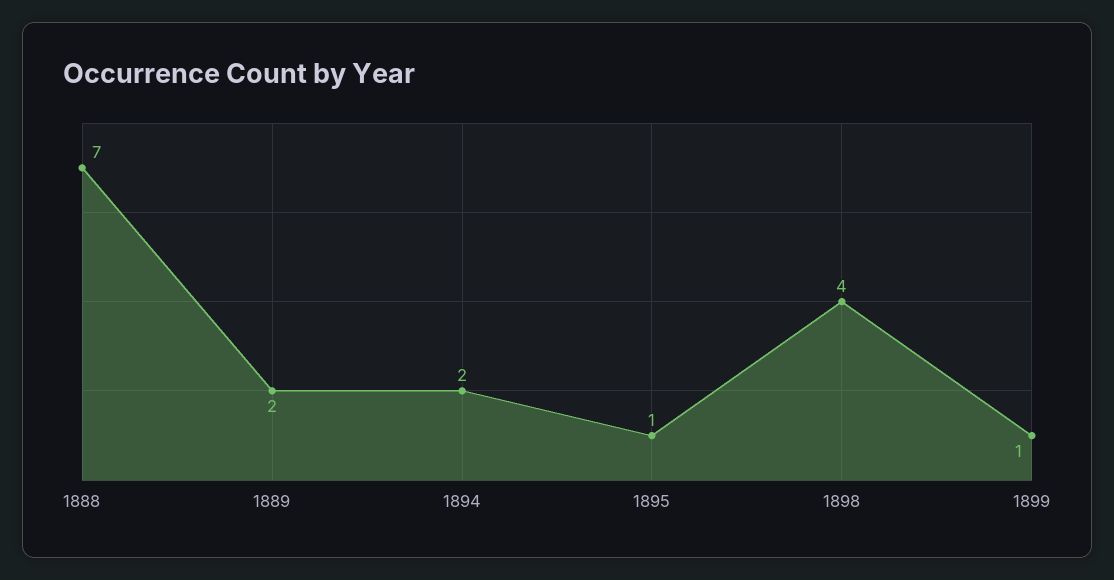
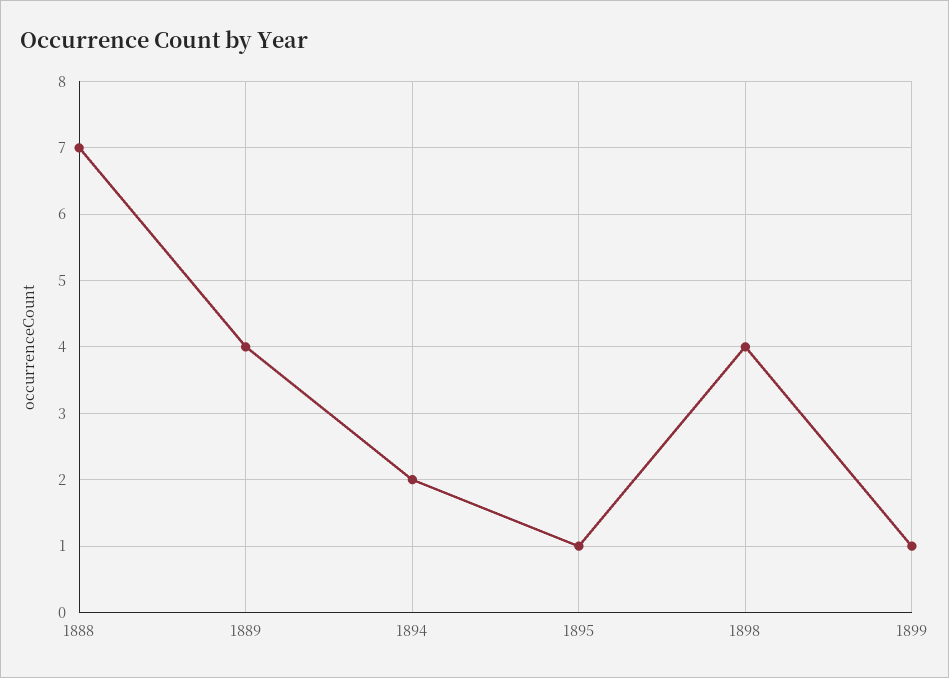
  {
    "1888": 7,
-   "1889": 2,
+   "1889": 4,
    "1894": 2,
    "1895": 1,
    "1898": 4,
    "1899": 1
  }

